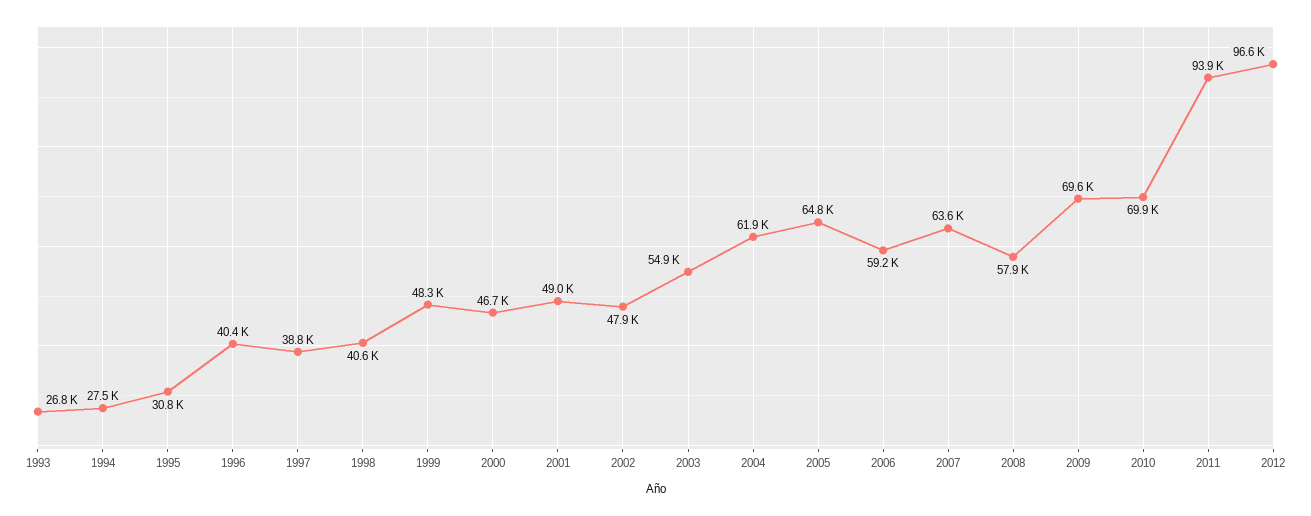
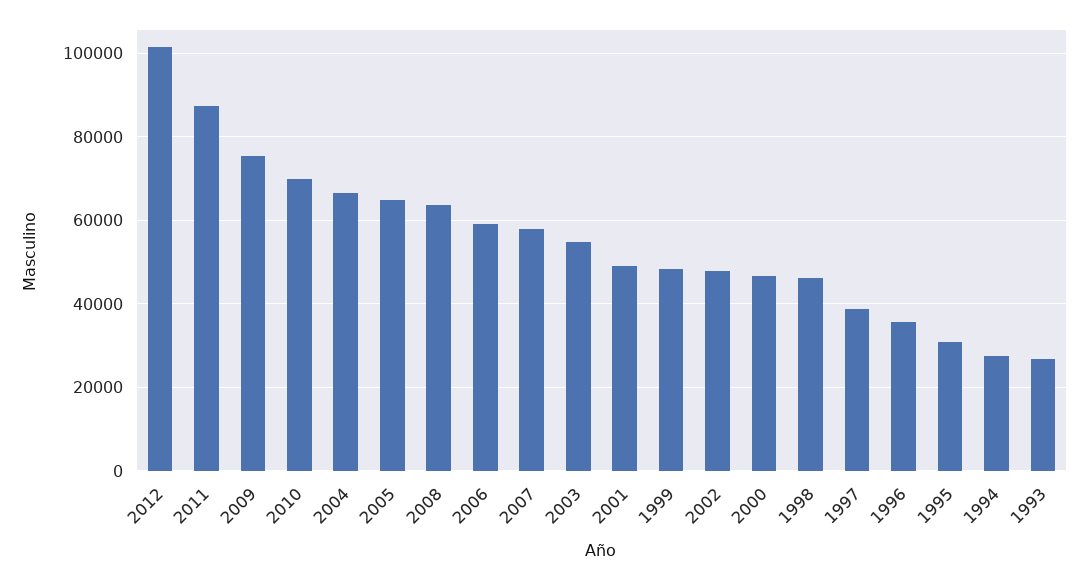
  {
    "1993": 26800,
    "1994": 27500,
    "1995": 30800,
-   "1996": 40400,
+   "1996": 36000,
    "1997": 38800,
-   "1998": 40600,
+   "1998": 46000,
    "1999": 48300,
    "2000": 46700,
    "2001": 49000,
    "2002": 47900,
    "2003": 54900,
-   "2004": 61900,
+   "2004": 66000,
    "2005": 64800,
    "2006": 59200,
-   "2007": 63600,
+   "2007": 58000,
-   "2008": 57900,
+   "2008": 64000,
-   "2009": 69600,
+   "2009": 76000,
    "2010": 69900,
-   "2011": 93900,
+   "2011": 88000,
-   "2012": 96600
+   "2012": 102000
  }

